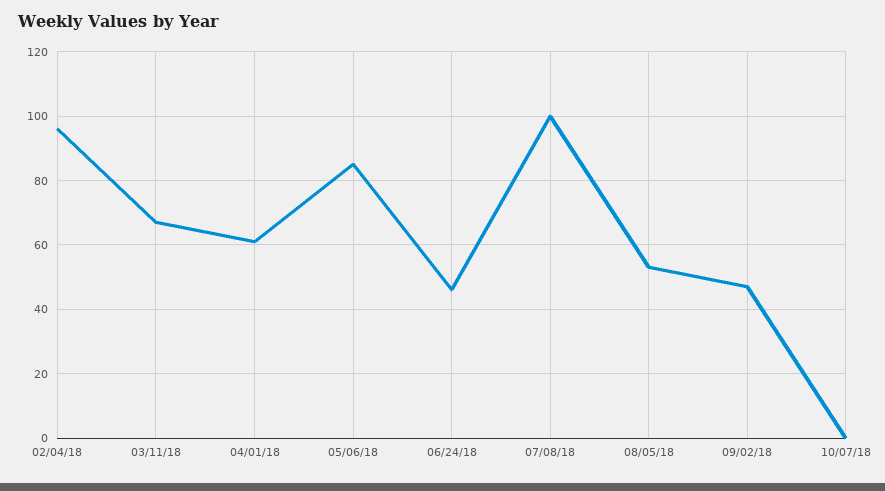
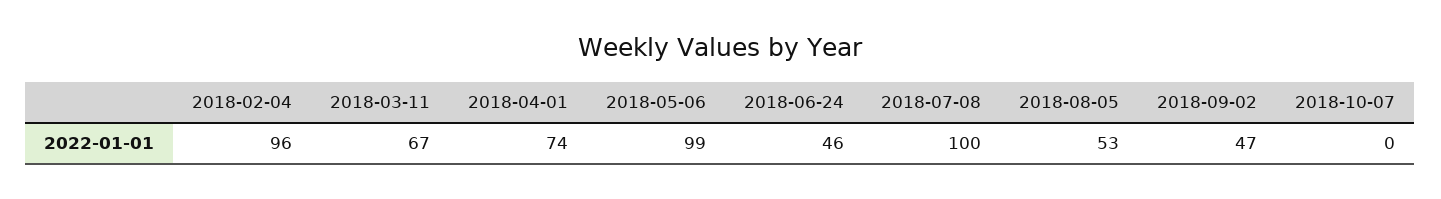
  {
    "02/04/18": 96,
    "03/11/18": 67,
-   "04/01/18": 60,
+   "04/01/18": 74,
-   "05/06/18": 85,
+   "05/06/18": 99,
    "06/24/18": 46,
    "07/08/18": 100,
    "08/05/18": 53,
    "09/02/18": 47,
    "10/07/18": 0
  }

